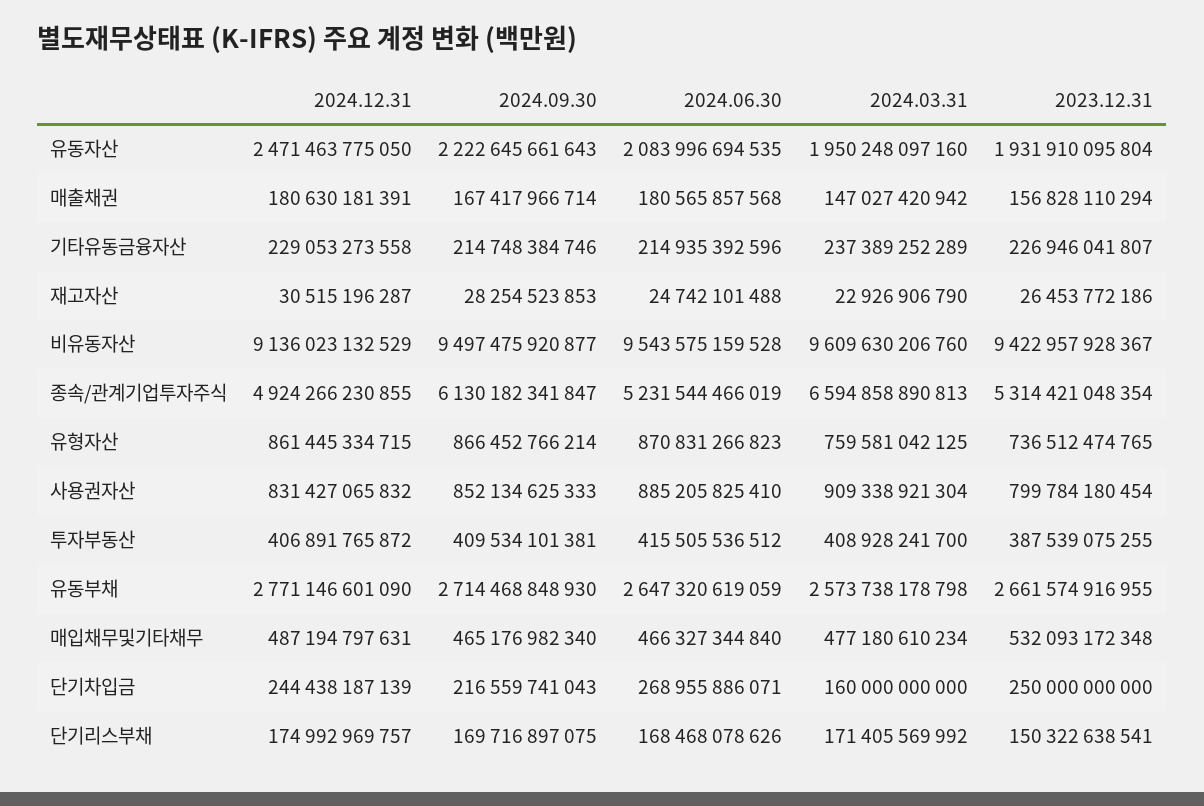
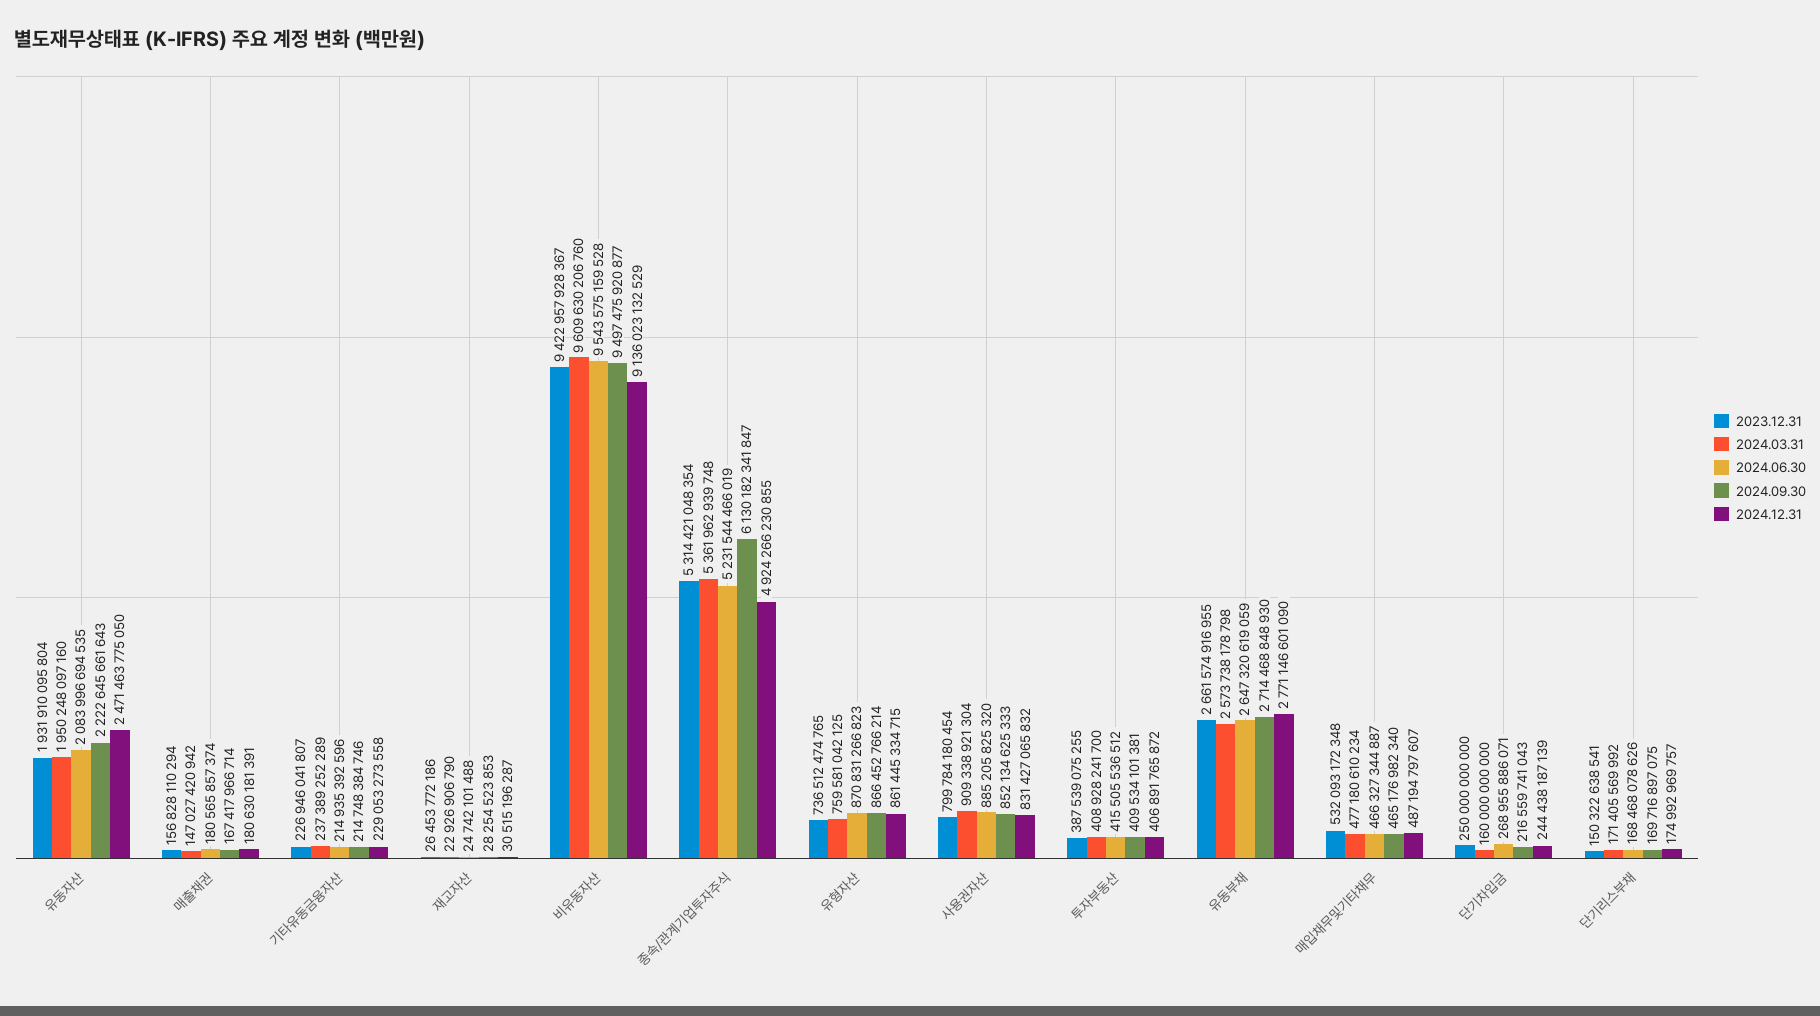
  {
    "2024.12.31": {
      "유동자산": 2471463775050,
      "매출채권": 180630181391,
      "기타유동금융자산": 229053273558,
      "재고자산": 30515196287,
      "비유동자산": 9136023132529,
      "종속/관계기업투자주식": 4924266230855,
      "유형자산": 861445334715,
      "사용권자산": 831427065832,
      "투자부동산": 406891765872,
      "유동부채": 2771146601090,
-     "매입채무및기타채무": 487194797631,
+     "매입채무및기타채무": 487194797607,
      "단기차입금": 244438187139,
      "단기리스부채": 174992969757
    },
    "2024.09.30": {
      "유동자산": 2222645661643,
      "매출채권": 167417966714,
      "기타유동금융자산": 214748384746,
      "재고자산": 28254523853,
      "비유동자산": 9497475920877,
      "종속/관계기업투자주식": 6130182341847,
      "유형자산": 866452766214,
      "사용권자산": 852134625333,
      "투자부동산": 409534101381,
      "유동부채": 2714468848930,
      "매입채무및기타채무": 465176982340,
      "단기차입금": 216559741043,
      "단기리스부채": 169716897075
    },
    "2024.06.30": {
      "유동자산": 2083996694535,
-     "매출채권": 180565857568,
+     "매출채권": 180565857374,
      "기타유동금융자산": 214935392596,
      "재고자산": 24742101488,
      "비유동자산": 9543575159528,
      "종속/관계기업투자주식": 5231544466019,
      "유형자산": 870831266823,
-     "사용권자산": 885205825410,
+     "사용권자산": 885205825320,
      "투자부동산": 415505536512,
      "유동부채": 2647320619059,
-     "매입채무및기타채무": 466327344840,
+     "매입채무및기타채무": 466327344887,
      "단기차입금": 268955886071,
      "단기리스부채": 168468078626
    },
    "2024.03.31": {
      "유동자산": 1950248097160,
      "매출채권": 147027420942,
      "기타유동금융자산": 237389252289,
      "재고자산": 22926906790,
      "비유동자산": 9609630206760,
-     "종속/관계기업투자주식": 6594858890813,
+     "종속/관계기업투자주식": 5361962939748,
      "유형자산": 759581042125,
      "사용권자산": 909338921304,
      "투자부동산": 408928241700,
      "유동부채": 2573738178798,
      "매입채무및기타채무": 477180610234,
      "단기차입금": 160000000000,
      "단기리스부채": 171405569992
    },
    "2023.12.31": {
      "유동자산": 1931910095804,
      "매출채권": 156828110294,
      "기타유동금융자산": 226946041807,
      "재고자산": 26453772186,
      "비유동자산": 9422957928367,
      "종속/관계기업투자주식": 5314421048354,
      "유형자산": 736512474765,
      "사용권자산": 799784180454,
      "투자부동산": 387539075255,
      "유동부채": 2661574916955,
      "매입채무및기타채무": 532093172348,
      "단기차입금": 250000000000,
      "단기리스부채": 150322638541
    }
  }

